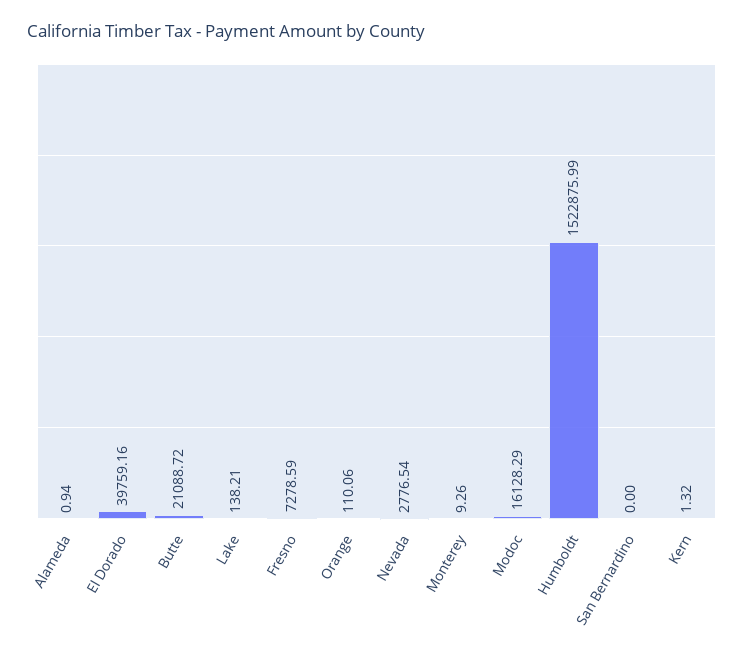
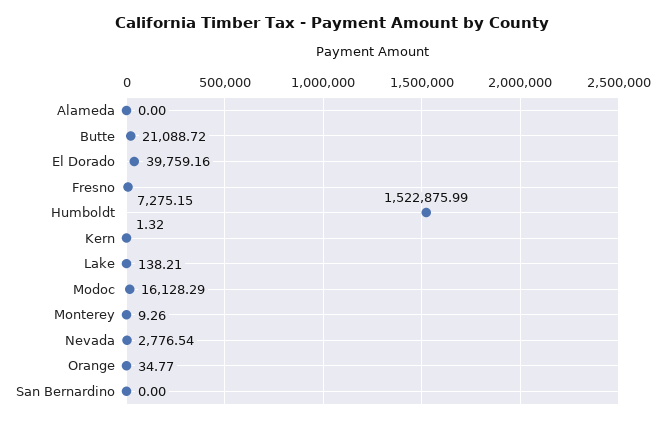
  {
-   "Alameda": 0.94,
+   "Alameda": 0,
    "El Dorado": 39759.16,
    "Butte": 21088.72,
    "Lake": 138.21,
-   "Fresno": 7278.59,
+   "Fresno": 7275.15,
-   "Orange": 110.06,
+   "Orange": 34.77,
    "Nevada": 2776.54,
    "Monterey": 9.26,
    "Modoc": 16128.29,
    "Humboldt": 1522875.99,
    "San Bernardino": 0,
    "Kern": 1.32
  }

